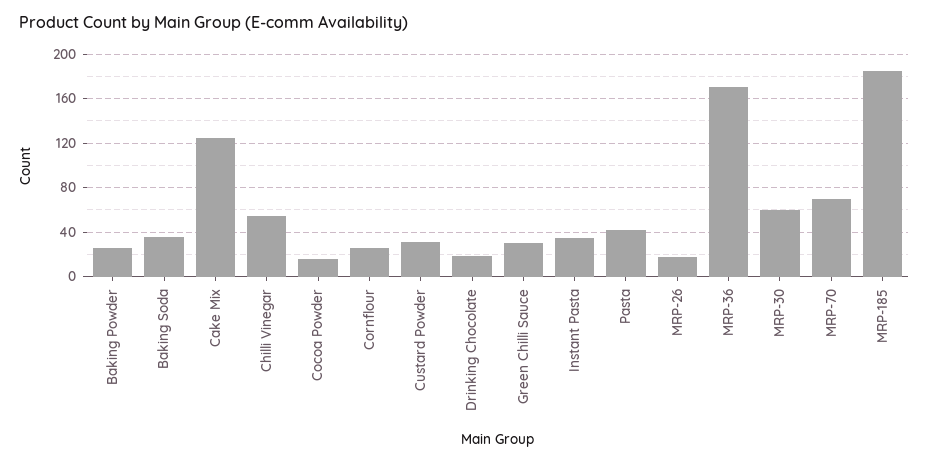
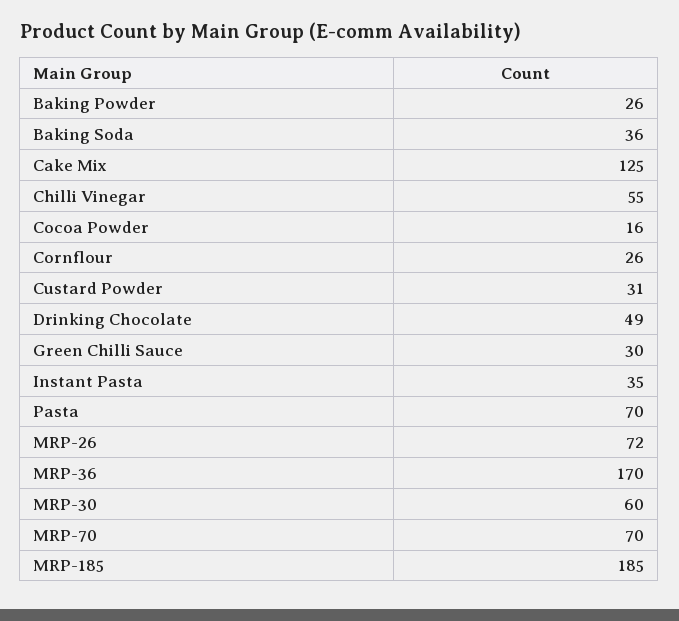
  {
    "Baking Powder": 26,
    "Baking Soda": 36,
    "Cake Mix": 125,
    "Chilli Vinegar": 55,
    "Cocoa Powder": 16,
    "Cornflour": 26,
    "Custard Powder": 31,
-   "Drinking Chocolate": 20,
+   "Drinking Chocolate": 49,
    "Green Chilli Sauce": 30,
    "Instant Pasta": 35,
-   "Pasta": 40,
+   "Pasta": 70,
-   "MRP-26": 20,
+   "MRP-26": 72,
    "MRP-36": 170,
    "MRP-30": 60,
    "MRP-70": 70,
    "MRP-185": 185
  }

